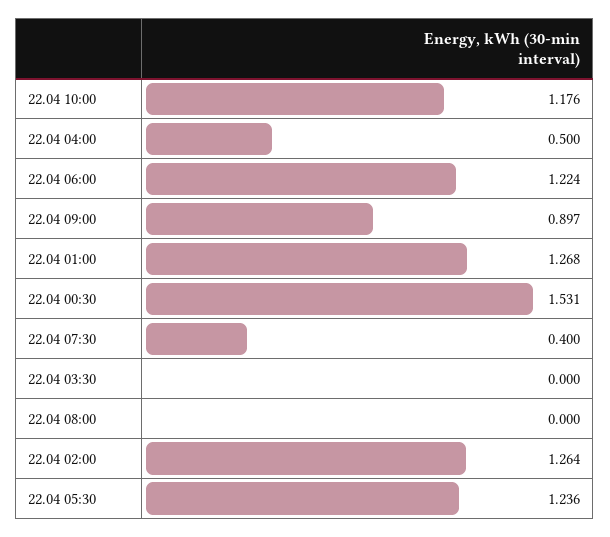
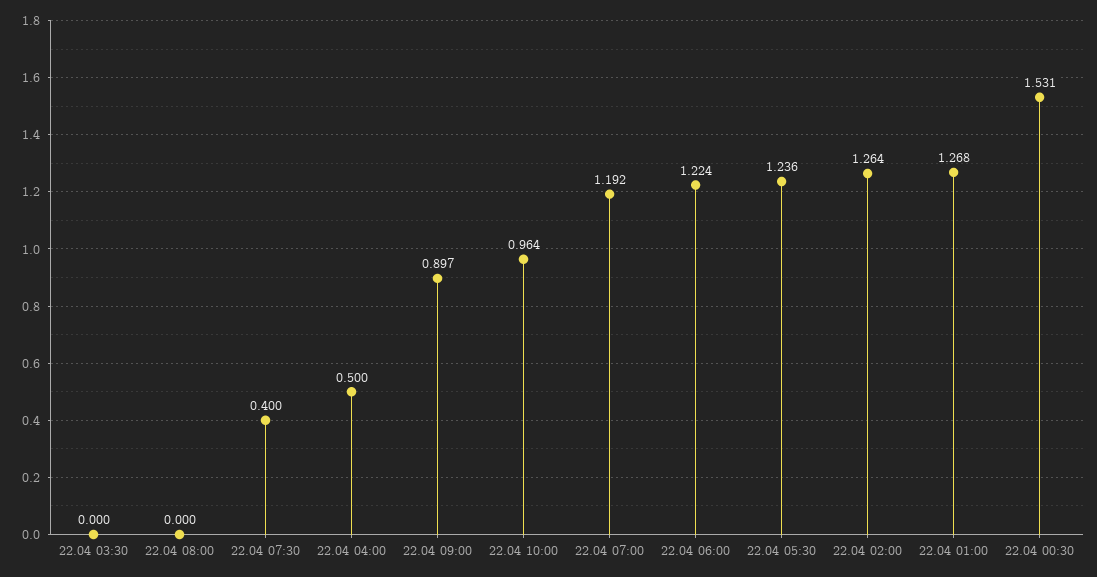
  {
-   "22.04 10:00": 1.176,
+   "22.04 10:00": 0.964,
    "22.04 04:00": 0.5,
    "22.04 06:00": 1.224,
    "22.04 09:00": 0.897,
    "22.04 01:00": 1.268,
    "22.04 00:30": 1.531,
    "22.04 07:30": 0.4,
    "22.04 03:30": 0,
    "22.04 08:00": 0,
    "22.04 02:00": 1.264,
-   "22.04 05:30": 1.236
+   "22.04 05:30": 1.236,
+   "22.04 07:00": 1.192
  }

